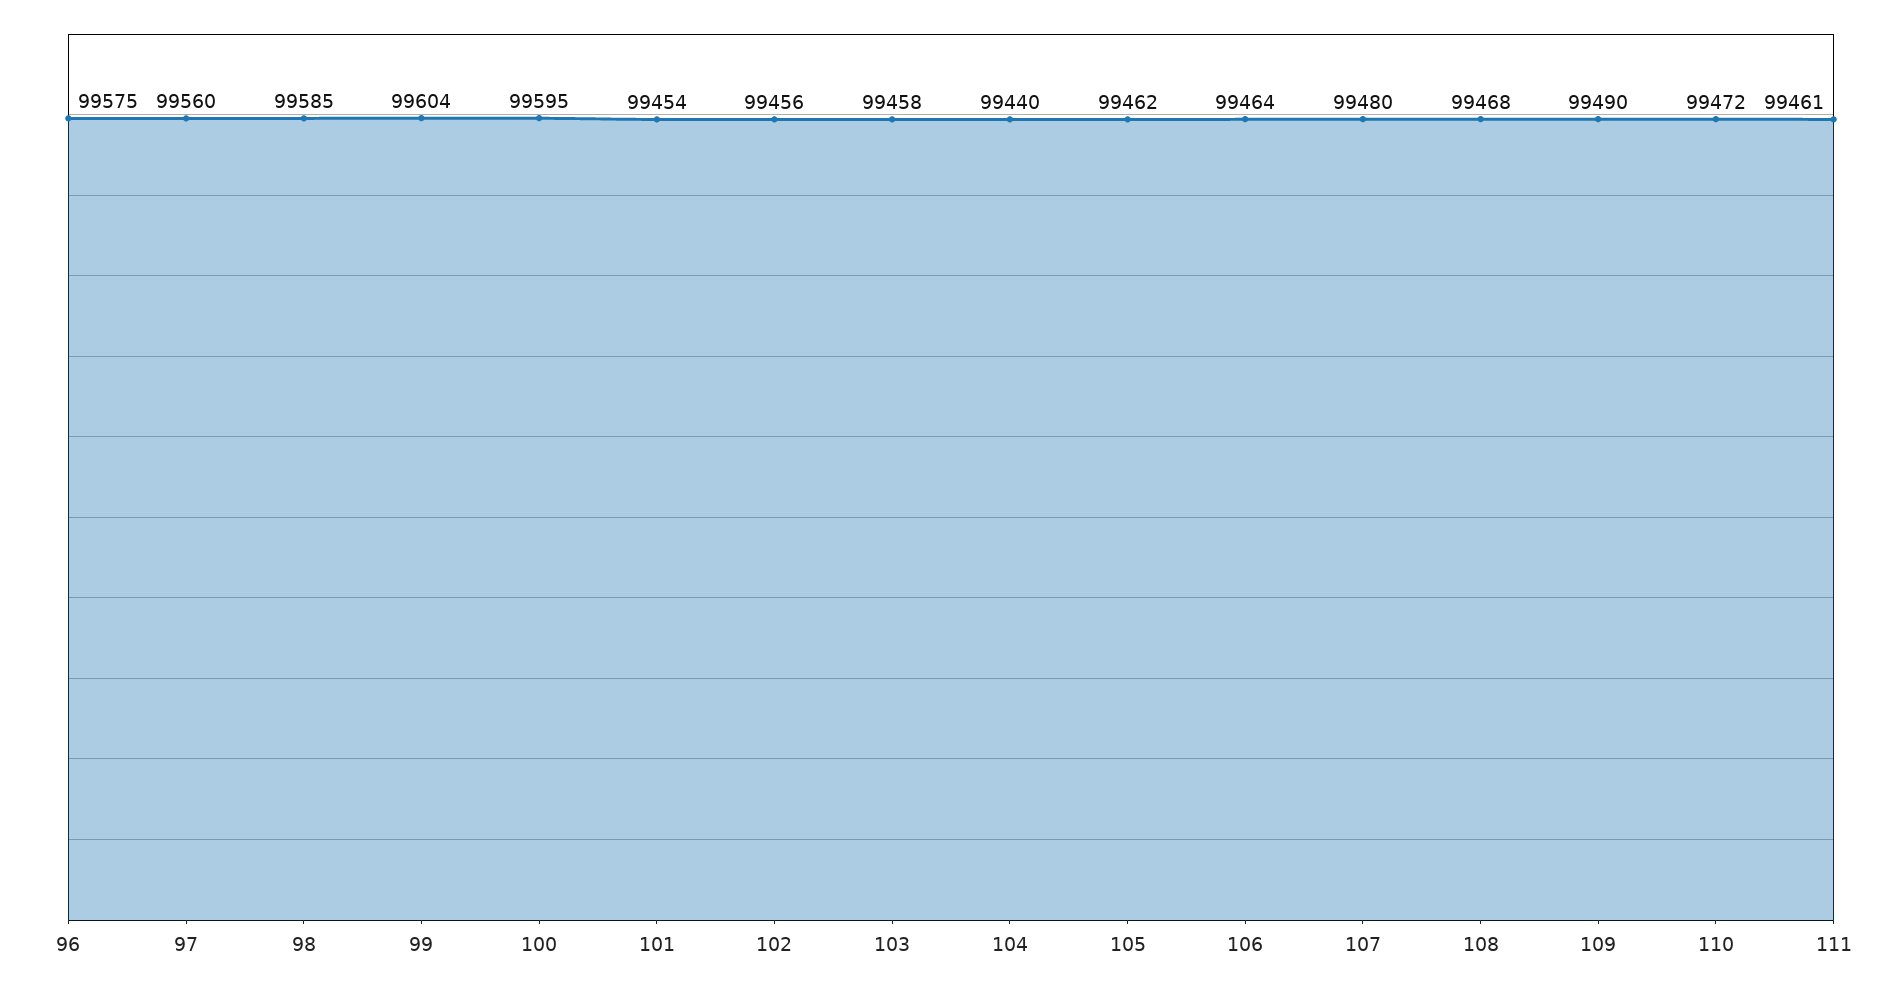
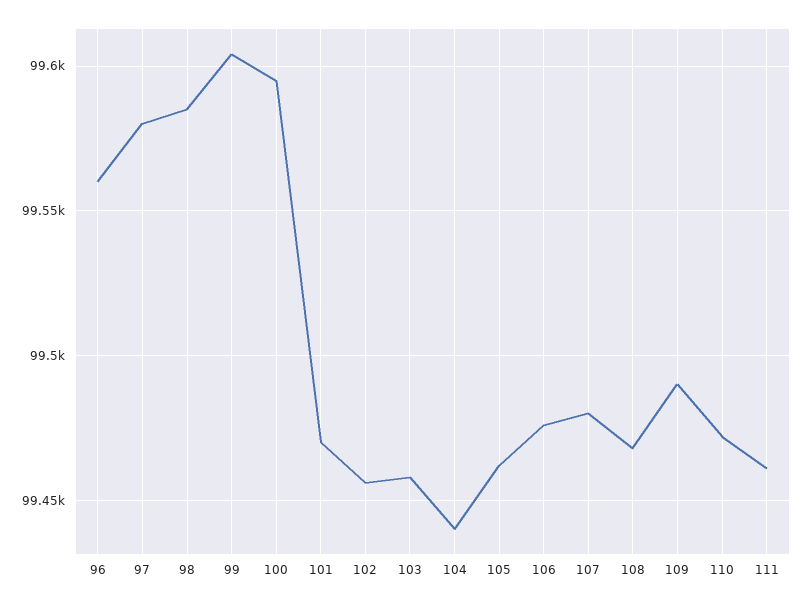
  {
-   "96": 99575,
+   "96": 99560,
-   "97": 99560,
+   "97": 99580,
    "98": 99585,
    "99": 99604,
    "100": 99595,
-   "101": 99454,
+   "101": 99470,
    "102": 99456,
    "103": 99458,
    "104": 99440,
    "105": 99462,
-   "106": 99464,
+   "106": 99475,
    "107": 99480,
    "108": 99468,
    "109": 99490,
    "110": 99472,
    "111": 99461
  }

